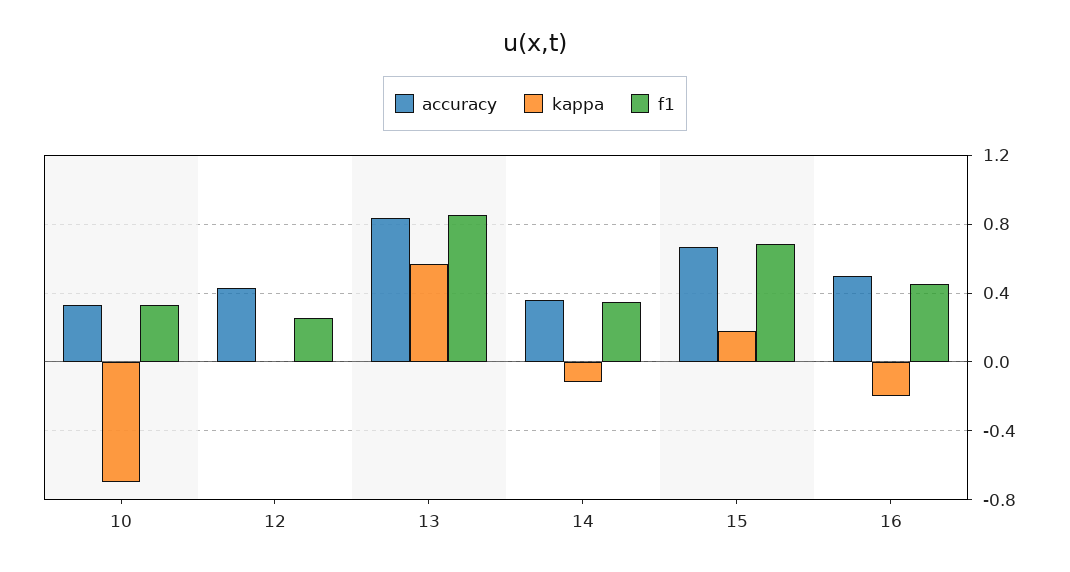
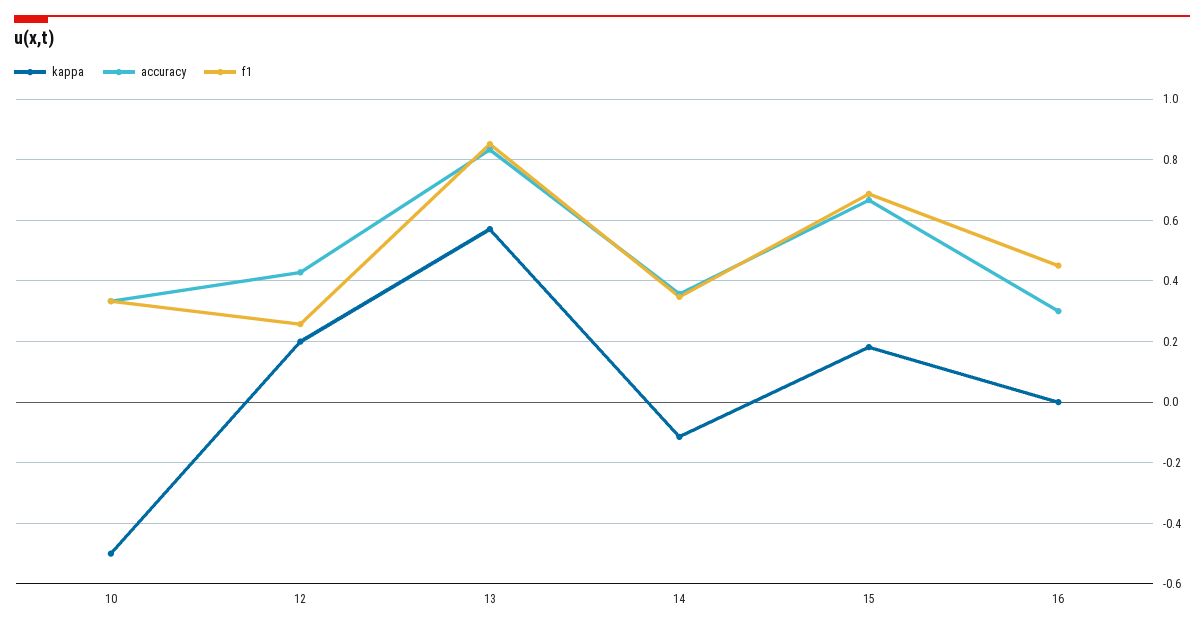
  {
    "accuracy": {
      "10": 0.34,
      "12": 0.42,
      "13": 0.84,
      "14": 0.36,
      "15": 0.66,
-     "16": 0.5
+     "16": 0.3
    },
    "kappa": {
-     "10": -0.7,
+     "10": -0.5,
-     "12": 0,
+     "12": 0.2,
      "13": 0.58,
      "14": -0.12,
      "15": 0.18,
-     "16": -0.2
+     "16": 0
    },
    "f1": {
      "10": 0.34,
      "12": 0.26,
      "13": 0.86,
      "14": 0.34,
      "15": 0.68,
      "16": 0.46
    }
  }

